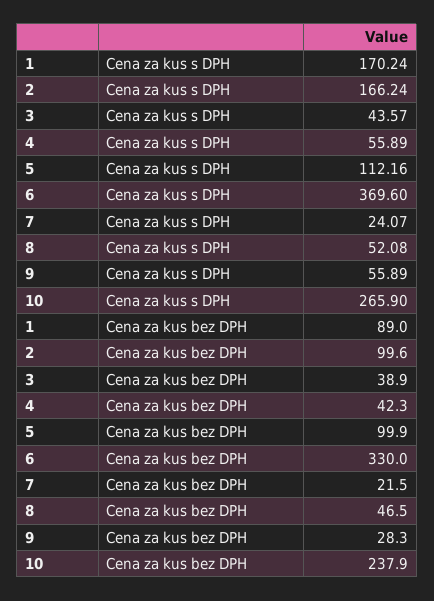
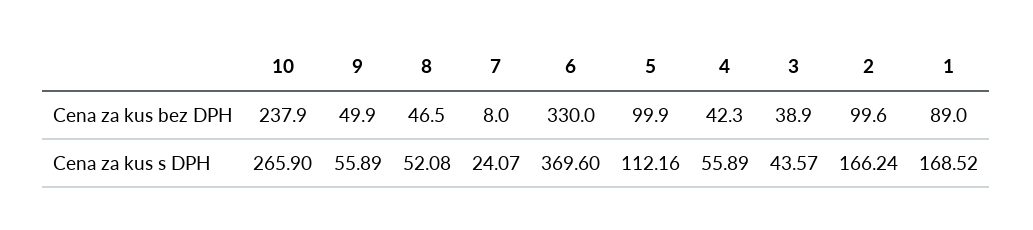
  {
    "1": {
-     "Cena za kus s DPH": 170.24,
+     "Cena za kus s DPH": 168.52,
      "Cena za kus bez DPH": 89
    },
    "2": {
      "Cena za kus s DPH": 166.24,
      "Cena za kus bez DPH": 99.6
    },
    "3": {
      "Cena za kus s DPH": 43.57,
      "Cena za kus bez DPH": 38.9
    },
    "4": {
      "Cena za kus s DPH": 55.89,
      "Cena za kus bez DPH": 42.3
    },
    "5": {
      "Cena za kus s DPH": 112.16,
      "Cena za kus bez DPH": 99.9
    },
    "6": {
      "Cena za kus s DPH": 369.6,
      "Cena za kus bez DPH": 330
    },
    "7": {
      "Cena za kus s DPH": 24.07,
-     "Cena za kus bez DPH": 21.5
+     "Cena za kus bez DPH": 8
    },
    "8": {
      "Cena za kus s DPH": 52.08,
      "Cena za kus bez DPH": 46.5
    },
    "9": {
      "Cena za kus s DPH": 55.89,
-     "Cena za kus bez DPH": 28.3
+     "Cena za kus bez DPH": 49.9
    },
    "10": {
      "Cena za kus s DPH": 265.9,
      "Cena za kus bez DPH": 237.9
    }
  }

